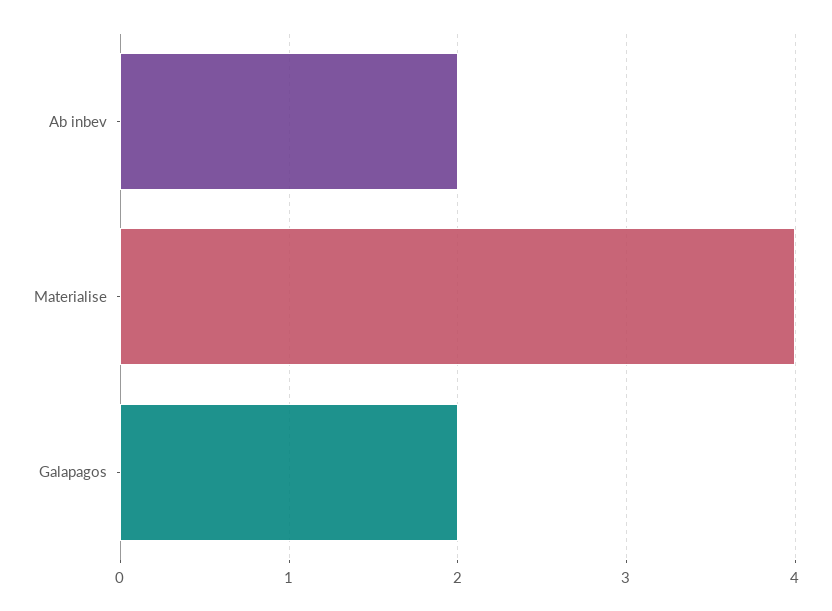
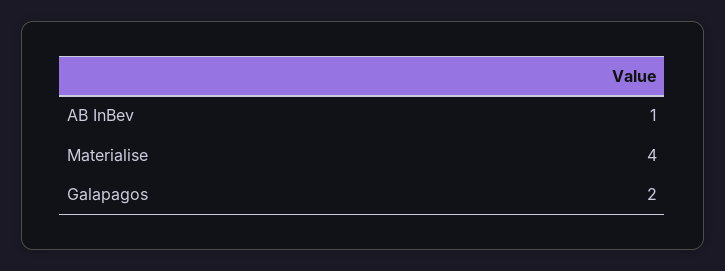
  {
-   "Ab inbev": 2,
+   "Ab inbev": 1,
    "Materialise": 4,
    "Galapagos": 2
  }

